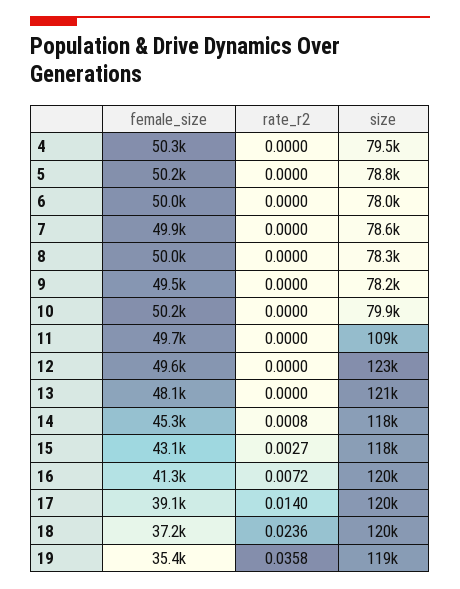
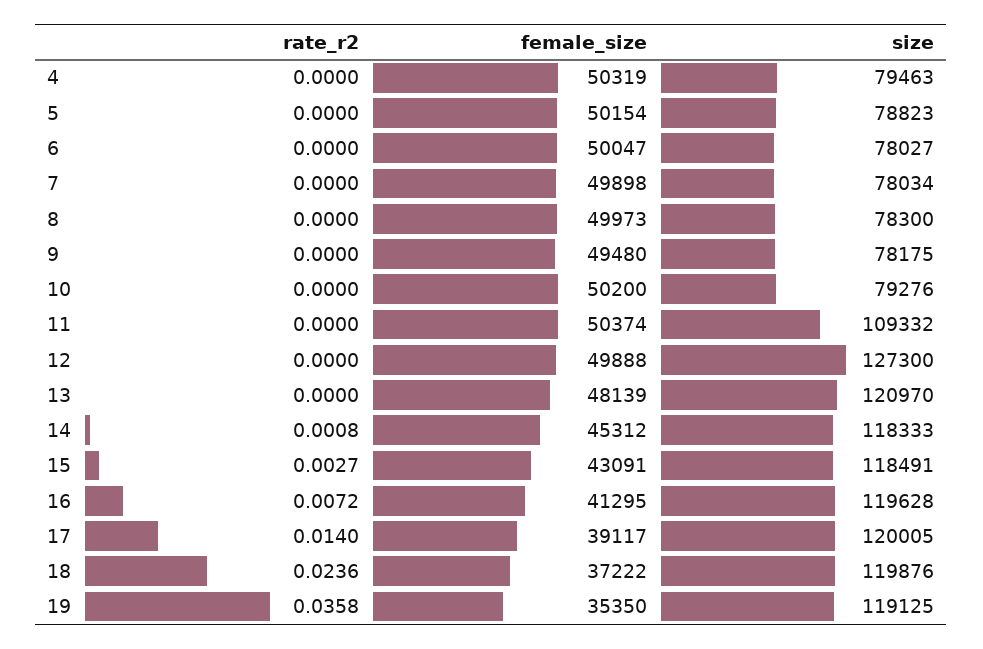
  {
    "female_size": {
      "4": 50319,
      "5": 50154,
      "6": 50047,
      "7": 49898,
      "8": 49973,
      "9": 49480,
      "10": 50200,
-     "11": 49700,
+     "11": 50374,
-     "12": 49600,
+     "12": 49888,
      "13": 48139,
      "14": 45312,
      "15": 43091,
      "16": 41295,
      "17": 39117,
      "18": 37222,
      "19": 35350
    },
    "rate_r2": {
      "4": 0,
      "5": 0,
      "6": 0,
      "7": 0,
      "8": 0,
      "9": 0,
      "10": 0,
      "11": 0,
      "12": 0,
      "13": 0,
      "14": 0.0008,
      "15": 0.0027,
      "16": 0.0072,
      "17": 0.014,
      "18": 0.0236,
      "19": 0.0358
    },
    "size": {
      "4": 79463,
      "5": 78823,
      "6": 78027,
-     "7": 78600,
+     "7": 78034,
      "8": 78300,
      "9": 78175,
-     "10": 79900,
+     "10": 79276,
      "11": 109332,
-     "12": 123000,
+     "12": 127300,
      "13": 120970,
      "14": 118333,
      "15": 118491,
      "16": 119628,
      "17": 120005,
      "18": 119876,
      "19": 119125
    }
  }

